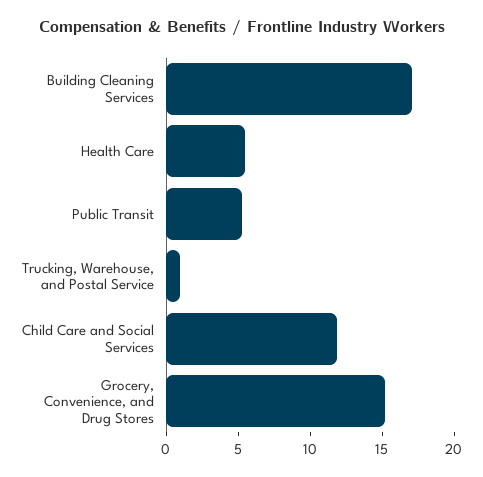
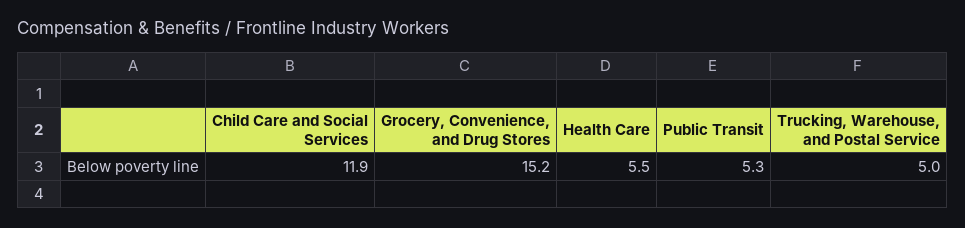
  {
-   "Building Cleaning Services": 17,
    "Health Care": 5.5,
    "Public Transit": 5.3,
-   "Trucking, Warehouse, and Postal Service": 1,
+   "Trucking, Warehouse, and Postal Service": 5,
    "Child Care and Social Services": 11.9,
    "Grocery, Convenience, and Drug Stores": 15.2
  }

